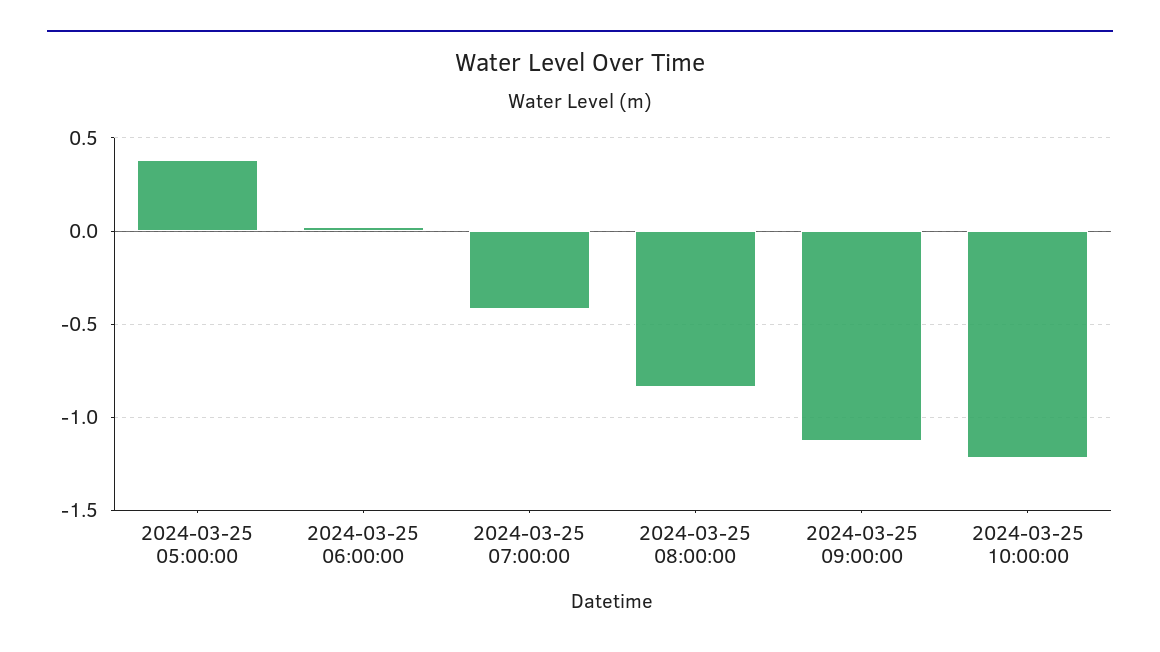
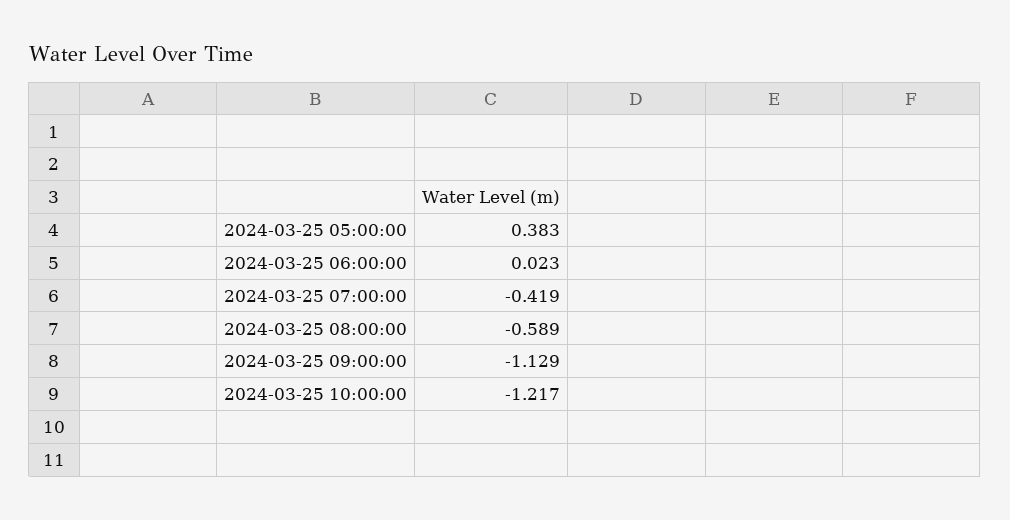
  {
    "2024-03-25 05:00:00": 0.383,
    "2024-03-25 06:00:00": 0.023,
    "2024-03-25 07:00:00": -0.419,
-   "2024-03-25 08:00:00": -0.85,
+   "2024-03-25 08:00:00": -0.589,
    "2024-03-25 09:00:00": -1.129,
    "2024-03-25 10:00:00": -1.217
  }

